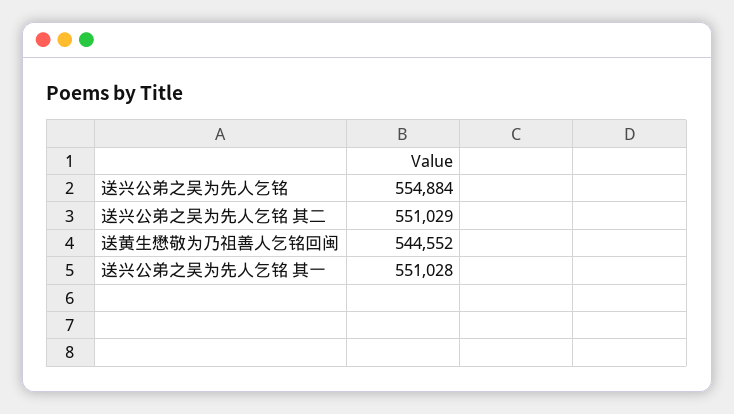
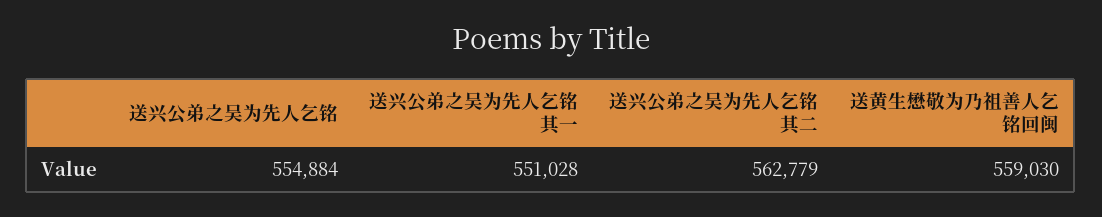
  {
    "送兴公弟之吴为先人乞铭": 554884,
-   "送兴公弟之吴为先人乞铭 其二": 551029,
+   "送兴公弟之吴为先人乞铭 其二": 562779,
-   "送黄生懋敬为乃祖善人乞铭回闽": 544552,
+   "送黄生懋敬为乃祖善人乞铭回闽": 559030,
    "送兴公弟之吴为先人乞铭 其一": 551028
  }

